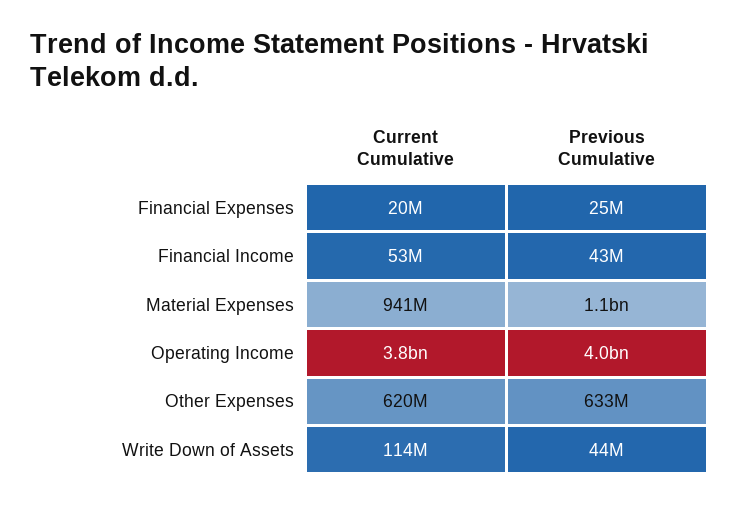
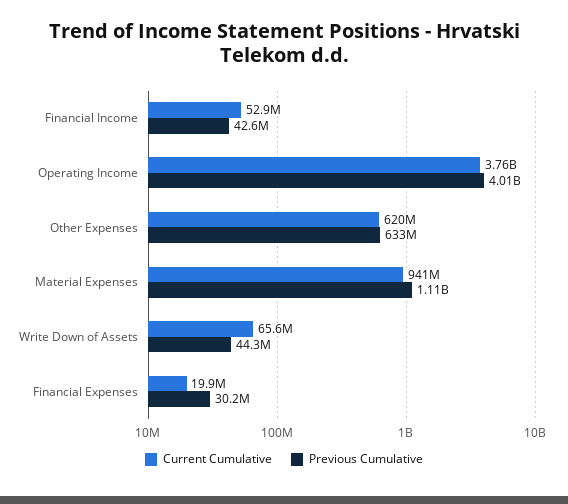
  {
    "Current Cumulative": {
      "Financial Expenses": 19900000,
      "Financial Income": 52900000,
      "Material Expenses": 941000000,
      "Operating Income": 3760000000,
      "Other Expenses": 620000000,
-     "Write Down of Assets": 114000000
+     "Write Down of Assets": 65600000
    },
    "Previous Cumulative": {
-     "Financial Expenses": 25000000,
+     "Financial Expenses": 30200000,
      "Financial Income": 42600000,
      "Material Expenses": 1110000000,
      "Operating Income": 4010000000,
      "Other Expenses": 633000000,
      "Write Down of Assets": 44300000
    }
  }

